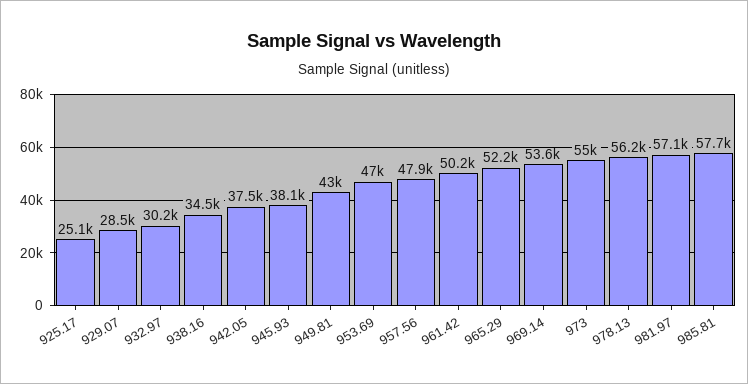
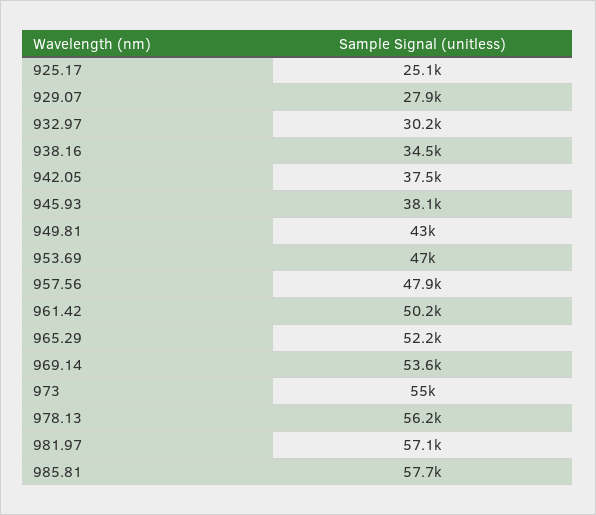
  {
    "925.17": 25100,
-   "929.07": 28500,
+   "929.07": 27900,
    "932.97": 30200,
    "938.16": 34500,
    "942.05": 37500,
    "945.93": 38100,
    "949.81": 43000,
    "953.69": 47000,
    "957.56": 47900,
    "961.42": 50200,
    "965.29": 52200,
    "969.14": 53600,
    "973": 55000,
    "978.13": 56200,
    "981.97": 57100,
    "985.81": 57700
  }

